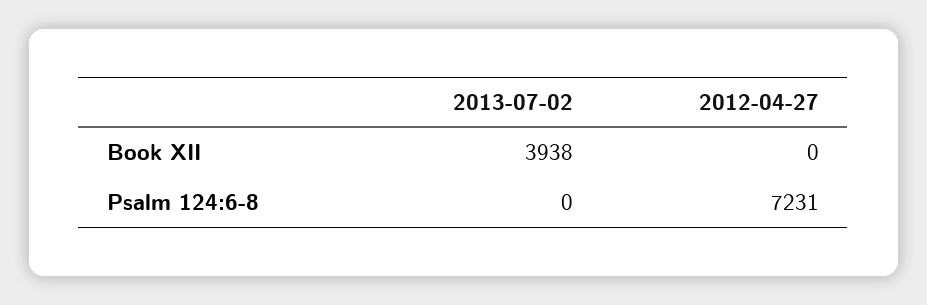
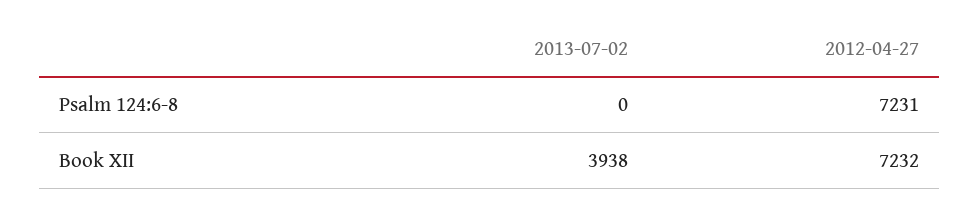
  {
    "2013-07-02": {
      "Book XII": 3938,
      "Psalm 124:6-8": 0
    },
    "2012-04-27": {
-     "Book XII": 0,
+     "Book XII": 7232,
      "Psalm 124:6-8": 7231
    }
  }

